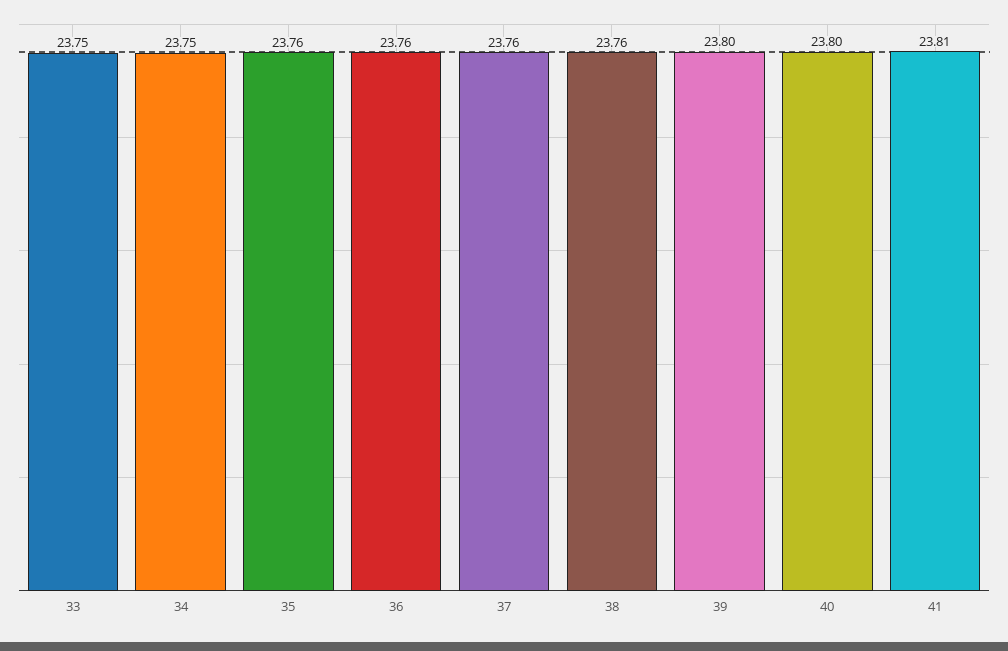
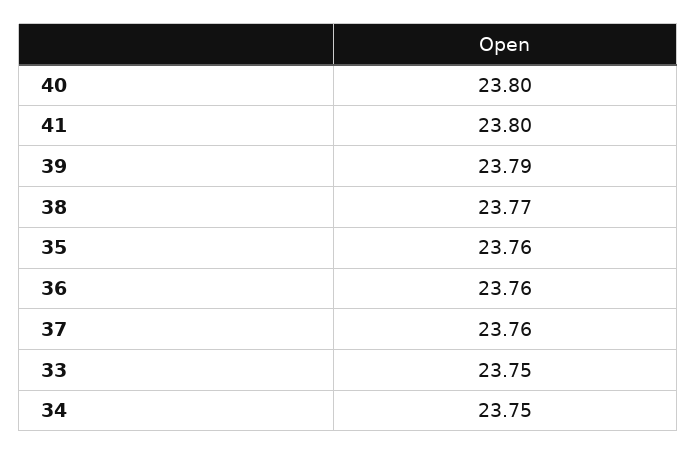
  {
    "33": 23.75,
    "34": 23.75,
    "35": 23.76,
    "36": 23.76,
    "37": 23.76,
-   "38": 23.76,
+   "38": 23.77,
-   "39": 23.8,
+   "39": 23.79,
    "40": 23.8,
-   "41": 23.81
+   "41": 23.8
  }

